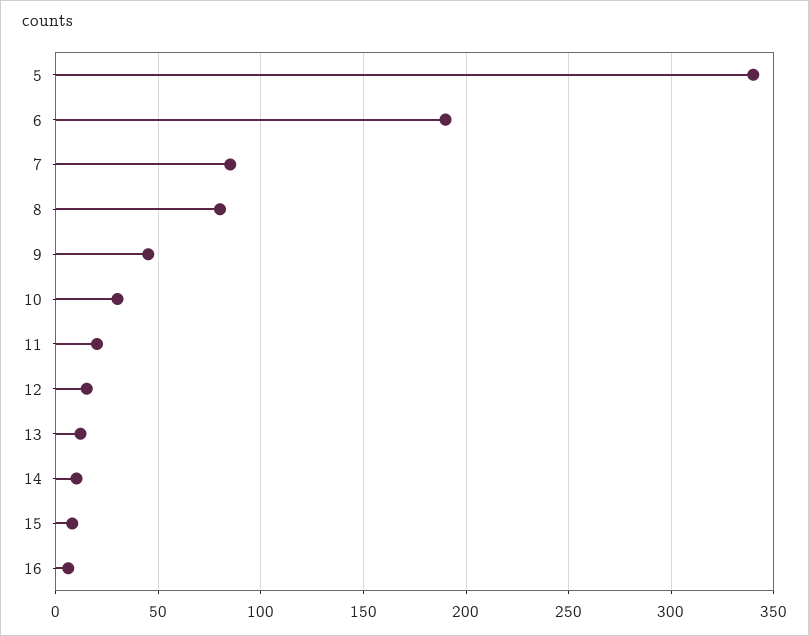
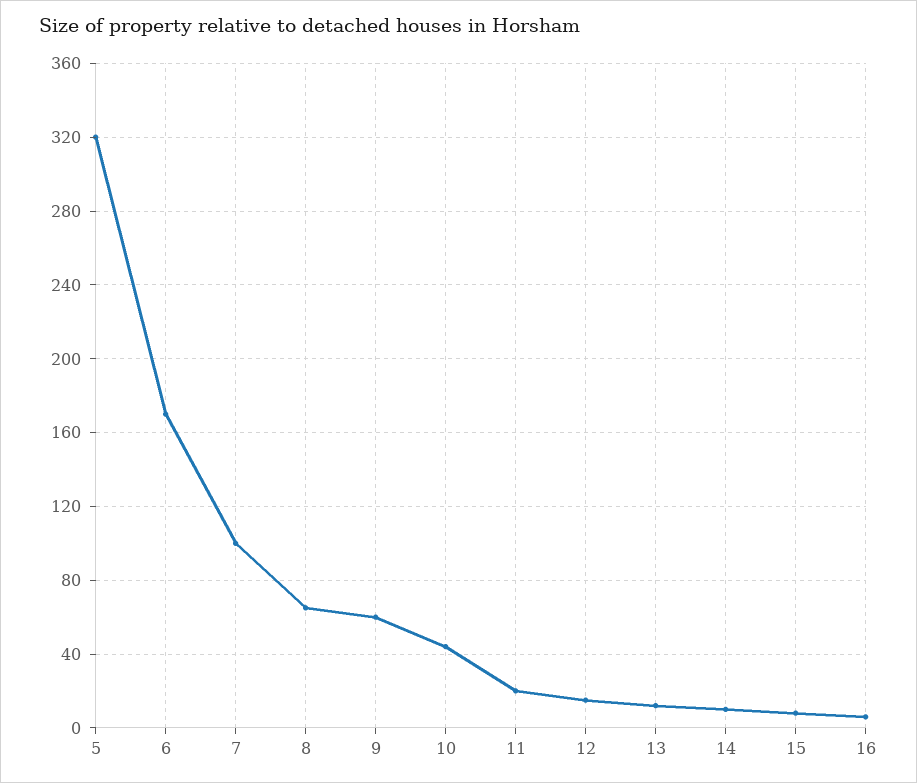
  {
-   "5": 340,
+   "5": 320,
-   "6": 190,
+   "6": 170,
-   "7": 85,
+   "7": 100,
-   "8": 80,
+   "8": 65,
-   "9": 45,
+   "9": 60,
-   "10": 30,
+   "10": 45,
    "11": 20,
    "12": 15,
    "13": 10,
    "14": 10,
    "15": 10,
    "16": 5
  }

